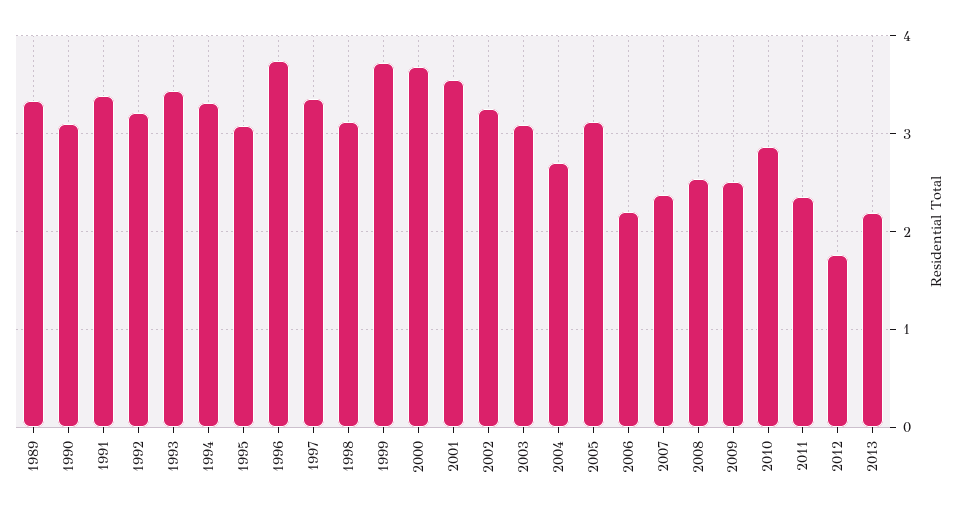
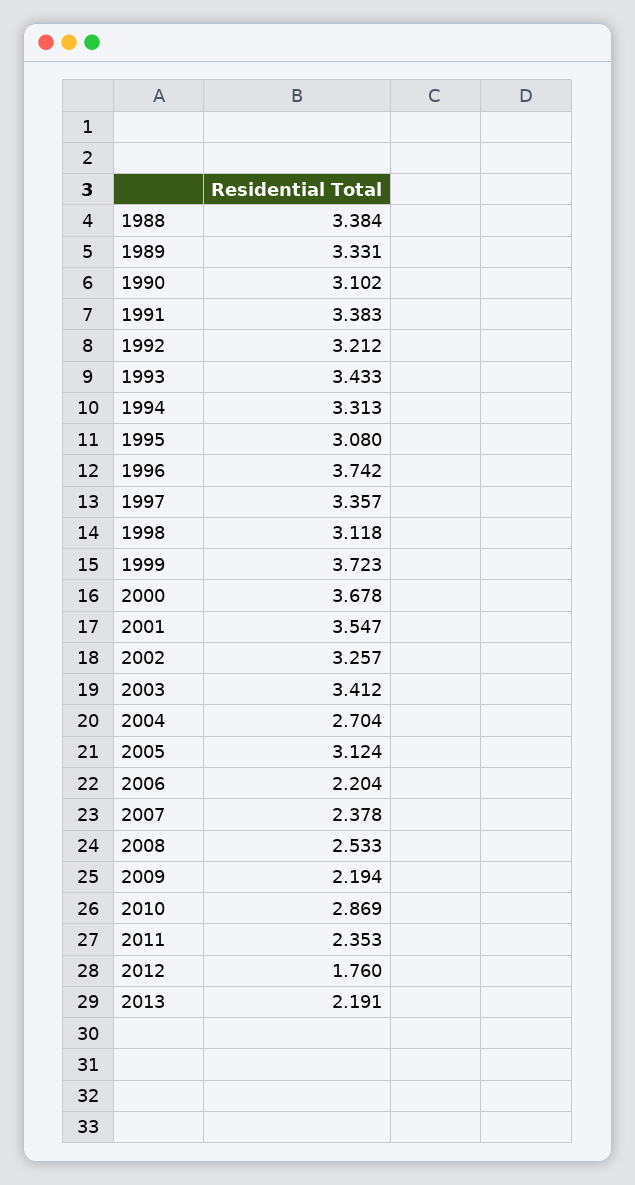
  {
    "1989": 3.331,
    "1990": 3.102,
    "1991": 3.383,
    "1992": 3.212,
    "1993": 3.433,
    "1994": 3.313,
    "1995": 3.08,
    "1996": 3.742,
    "1997": 3.357,
    "1998": 3.118,
    "1999": 3.723,
    "2000": 3.678,
    "2001": 3.547,
    "2002": 3.257,
-   "2003": 3.1,
+   "2003": 3.412,
    "2004": 2.704,
    "2005": 3.124,
    "2006": 2.204,
    "2007": 2.378,
    "2008": 2.533,
-   "2009": 2.5,
+   "2009": 2.194,
    "2010": 2.869,
    "2011": 2.353,
    "2012": 1.76,
-   "2013": 2.191
+   "2013": 2.191,
+   "1988": 3.384
  }

